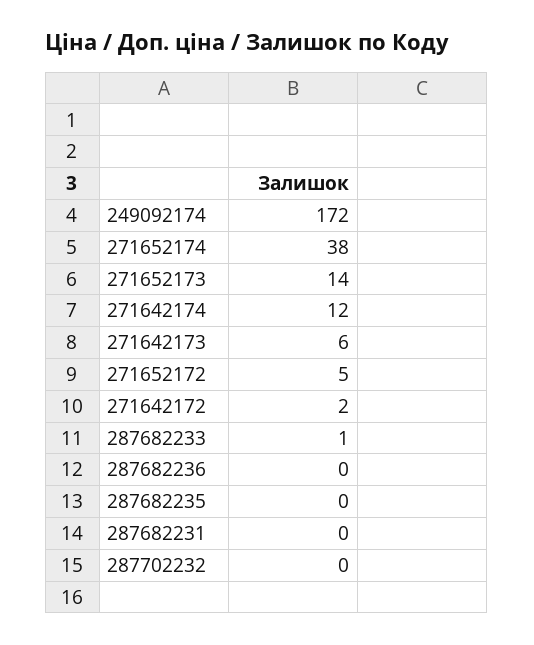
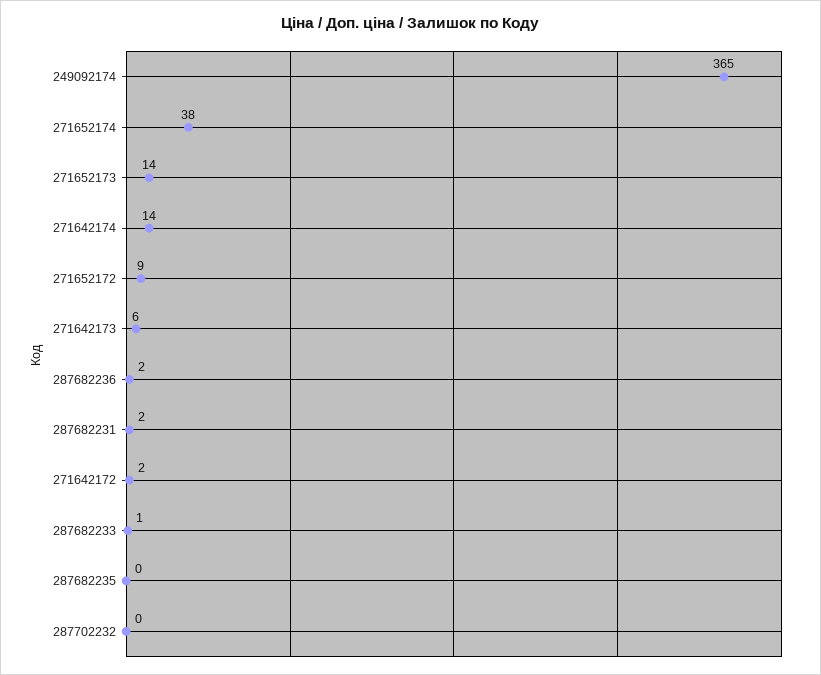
  {
-   "249092174": 172,
+   "249092174": 365,
    "271652174": 38,
    "271652173": 14,
-   "271642174": 12,
+   "271642174": 14,
    "271642173": 6,
-   "271652172": 5,
+   "271652172": 9,
    "271642172": 2,
    "287682233": 1,
-   "287682236": 0,
+   "287682236": 2,
    "287682235": 0,
-   "287682231": 0,
+   "287682231": 2,
    "287702232": 0
  }

